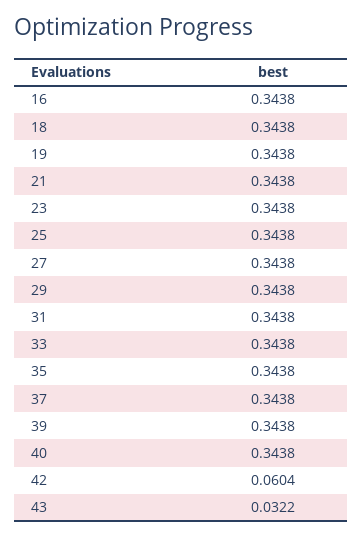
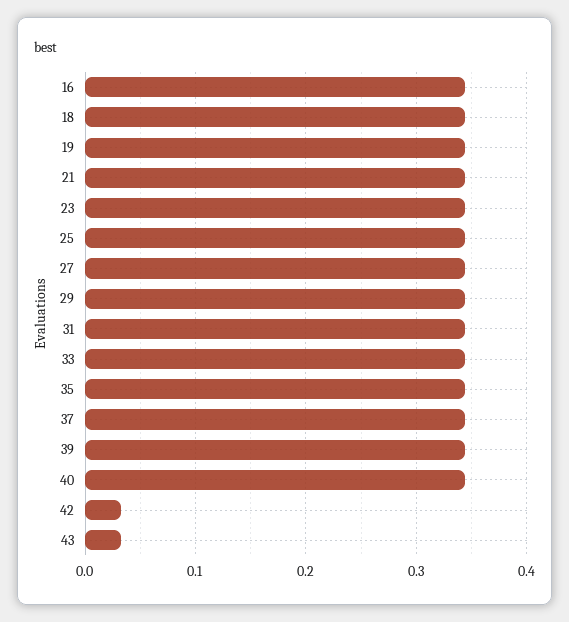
  {
    "16": 0.3438,
    "18": 0.3438,
    "19": 0.3438,
    "21": 0.3438,
    "23": 0.3438,
    "25": 0.3438,
    "27": 0.3438,
    "29": 0.3438,
    "31": 0.3438,
    "33": 0.3438,
    "35": 0.3438,
    "37": 0.3438,
    "39": 0.3438,
    "40": 0.3438,
-   "42": 0.0604,
+   "42": 0.03,
    "43": 0.0322
  }

